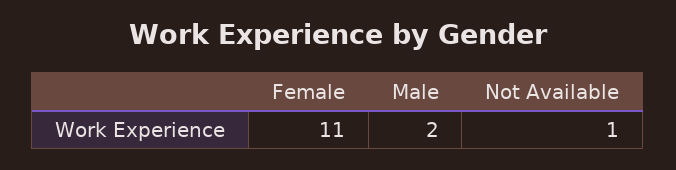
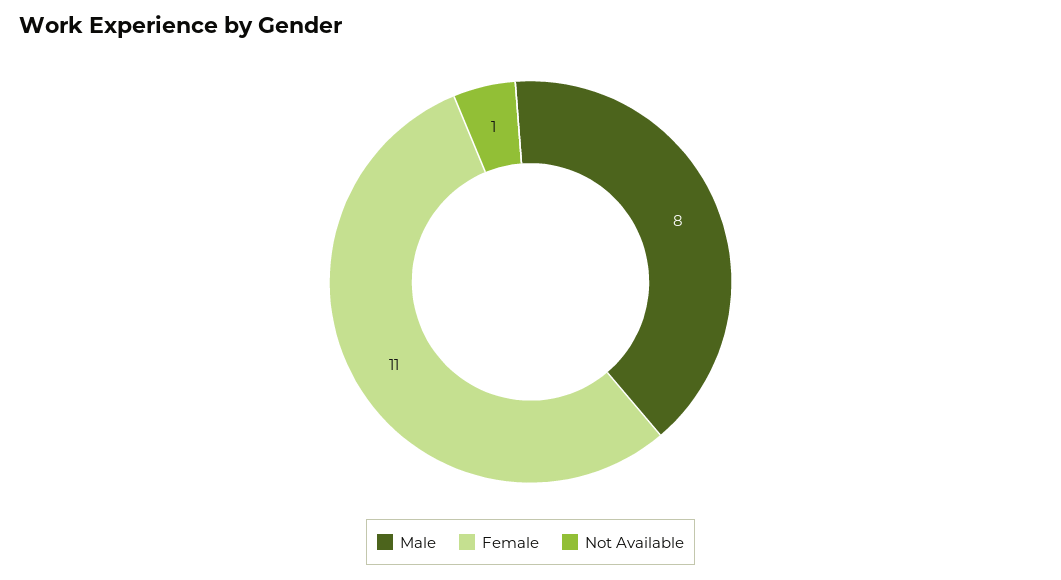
  {
    "Female": 11,
-   "Male": 2,
+   "Male": 8,
    "Not Available": 1
  }

